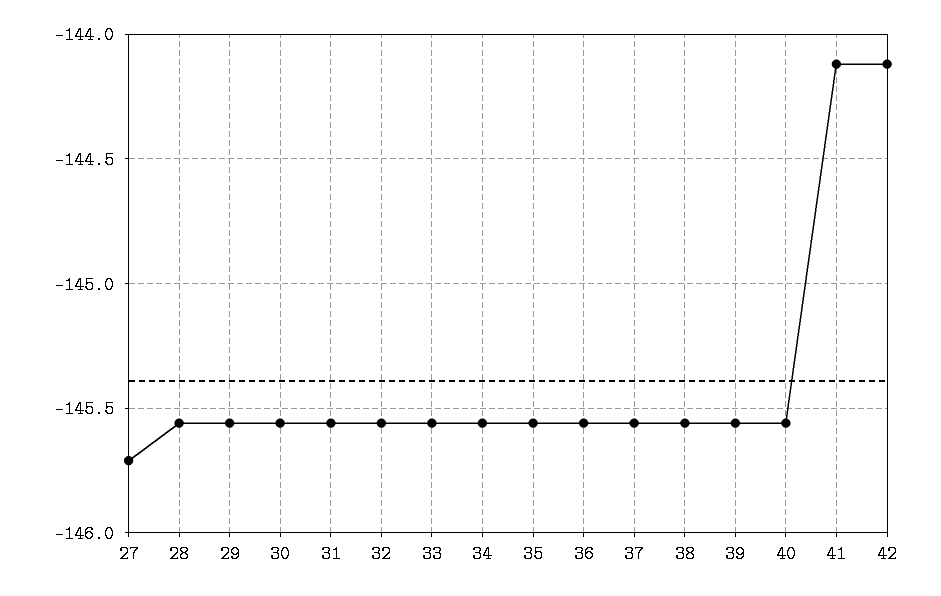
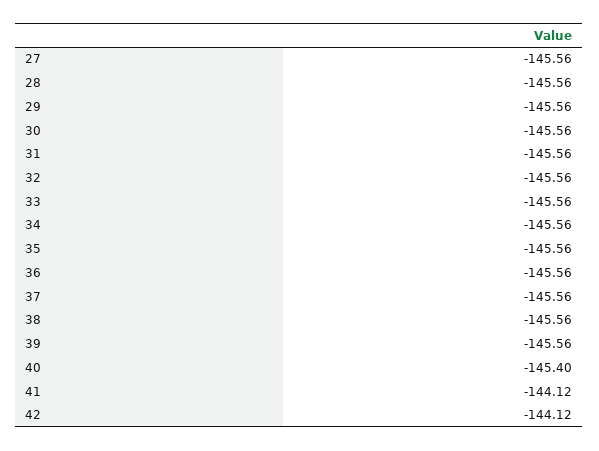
  {
-   "27": -145.7,
+   "27": -145.56,
    "28": -145.56,
    "29": -145.56,
    "30": -145.56,
    "31": -145.56,
    "32": -145.56,
    "33": -145.56,
    "34": -145.56,
    "35": -145.56,
    "36": -145.56,
    "37": -145.56,
    "38": -145.56,
    "39": -145.56,
-   "40": -145.55,
+   "40": -145.4,
    "41": -144.12,
    "42": -144.12
  }

